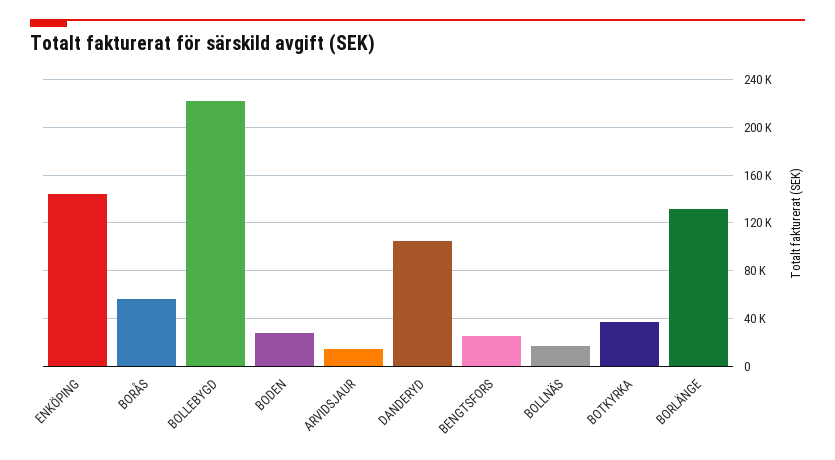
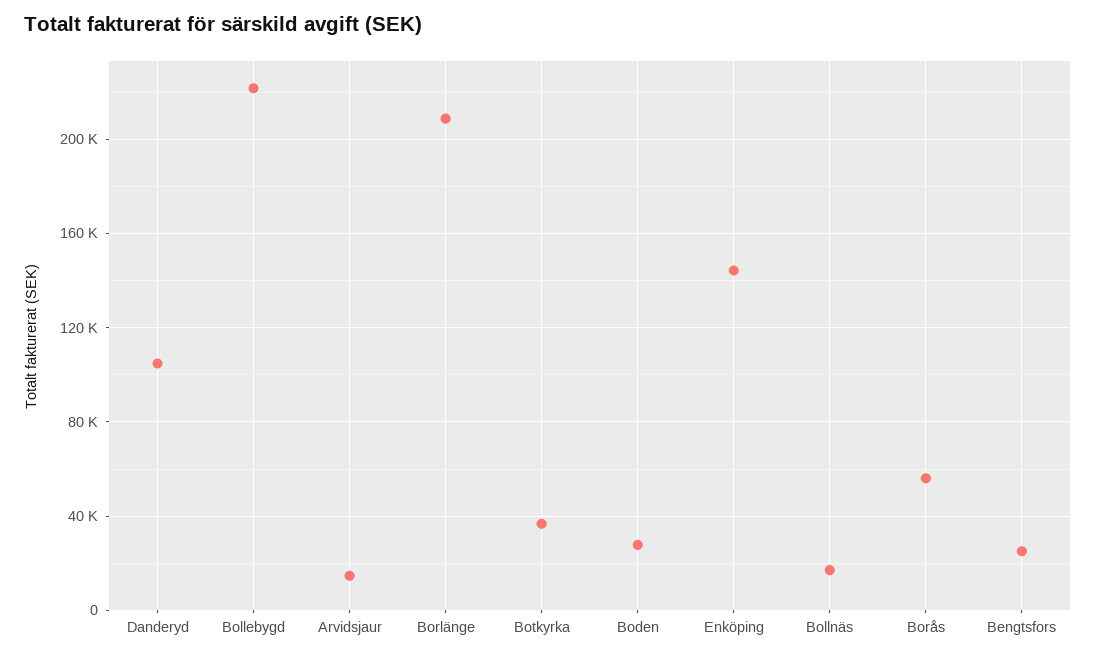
  {
    "ENKÖPING": 145000,
    "BORÅS": 55000,
    "BOLLEBYGD": 220000,
    "BODEN": 30000,
    "ARVIDSJAUR": 15000,
    "DANDERYD": 105000,
    "BENGTSFORS": 25000,
    "BOLLNÄS": 15000,
    "BOTKYRKA": 35000,
-   "BORLÄNGE": 130000
+   "BORLÄNGE": 210000
  }

